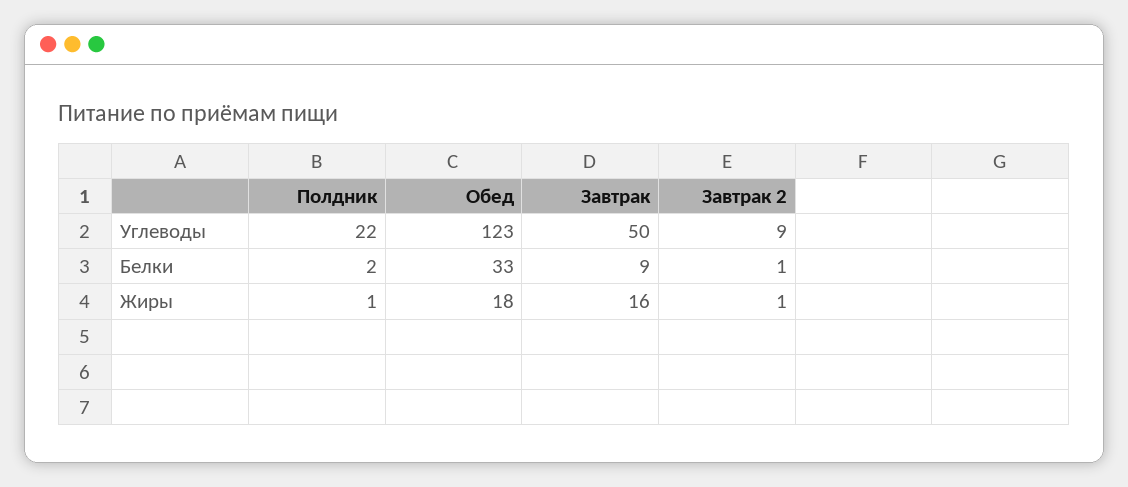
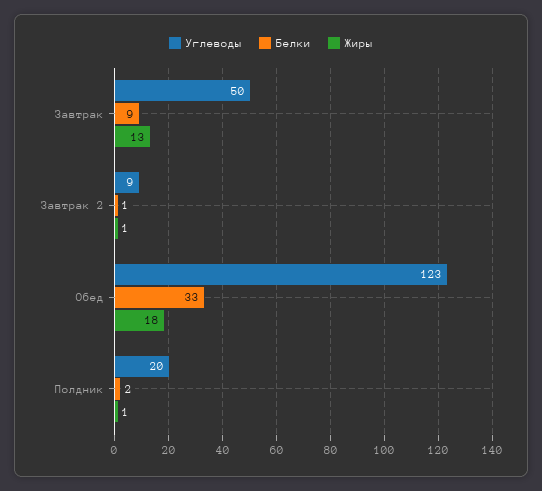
  {
    "Углеводы": {
-     "Полдник": 22,
+     "Полдник": 20,
      "Обед": 123,
      "Завтрак": 50,
      "Завтрак 2": 9
    },
    "Белки": {
      "Полдник": 2,
      "Обед": 33,
      "Завтрак": 9,
      "Завтрак 2": 1
    },
    "Жиры": {
      "Полдник": 1,
      "Обед": 18,
-     "Завтрак": 16,
+     "Завтрак": 13,
      "Завтрак 2": 1
    }
  }

